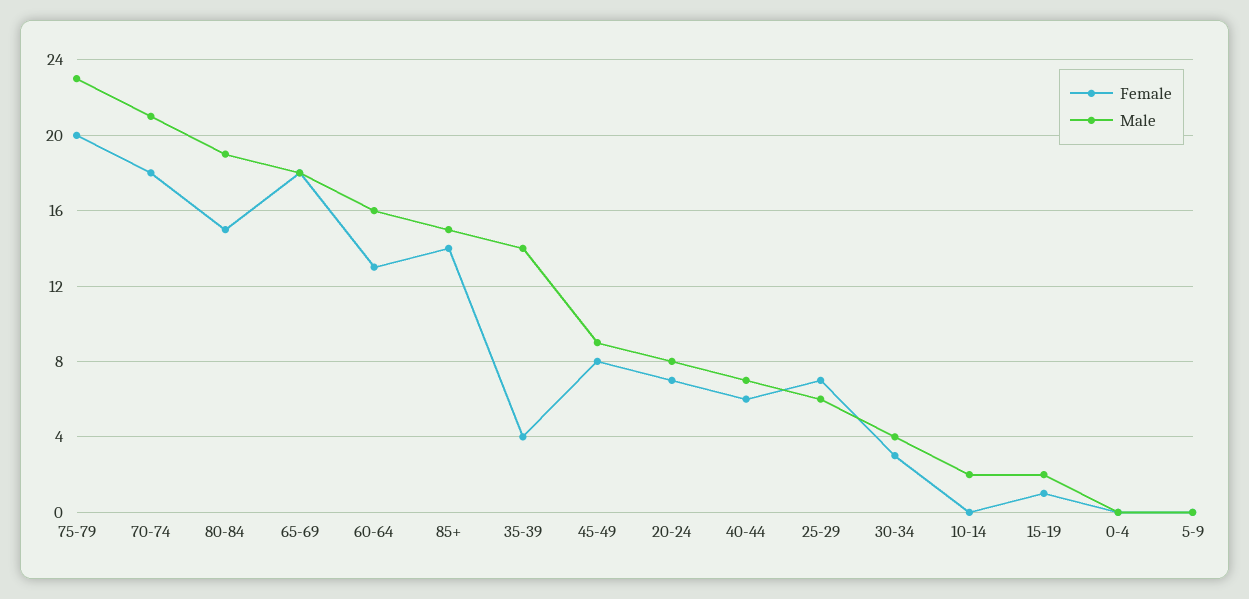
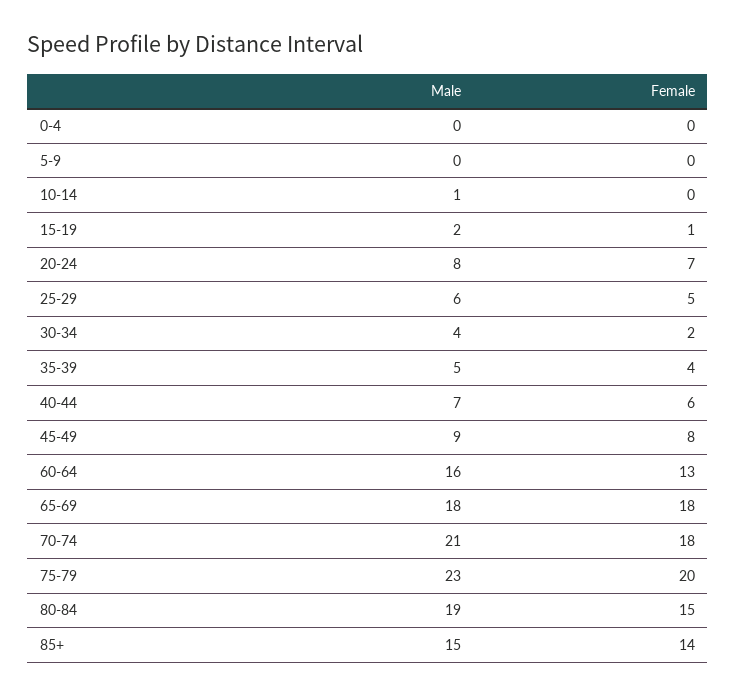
  {
    "Female": {
      "75-79": 20,
      "70-74": 18,
      "80-84": 15,
      "65-69": 18,
      "60-64": 13,
      "85+": 14,
      "35-39": 4,
      "45-49": 8,
      "20-24": 7,
      "40-44": 6,
-     "25-29": 7,
+     "25-29": 5,
-     "30-34": 3,
+     "30-34": 2,
      "10-14": 0,
      "15-19": 1,
      "0-4": 0,
      "5-9": 0
    },
    "Male": {
      "75-79": 23,
      "70-74": 21,
      "80-84": 19,
      "65-69": 18,
      "60-64": 16,
      "85+": 15,
-     "35-39": 14,
+     "35-39": 5,
      "45-49": 9,
      "20-24": 8,
      "40-44": 7,
      "25-29": 6,
      "30-34": 4,
-     "10-14": 2,
+     "10-14": 1,
      "15-19": 2,
      "0-4": 0,
      "5-9": 0
    }
  }

